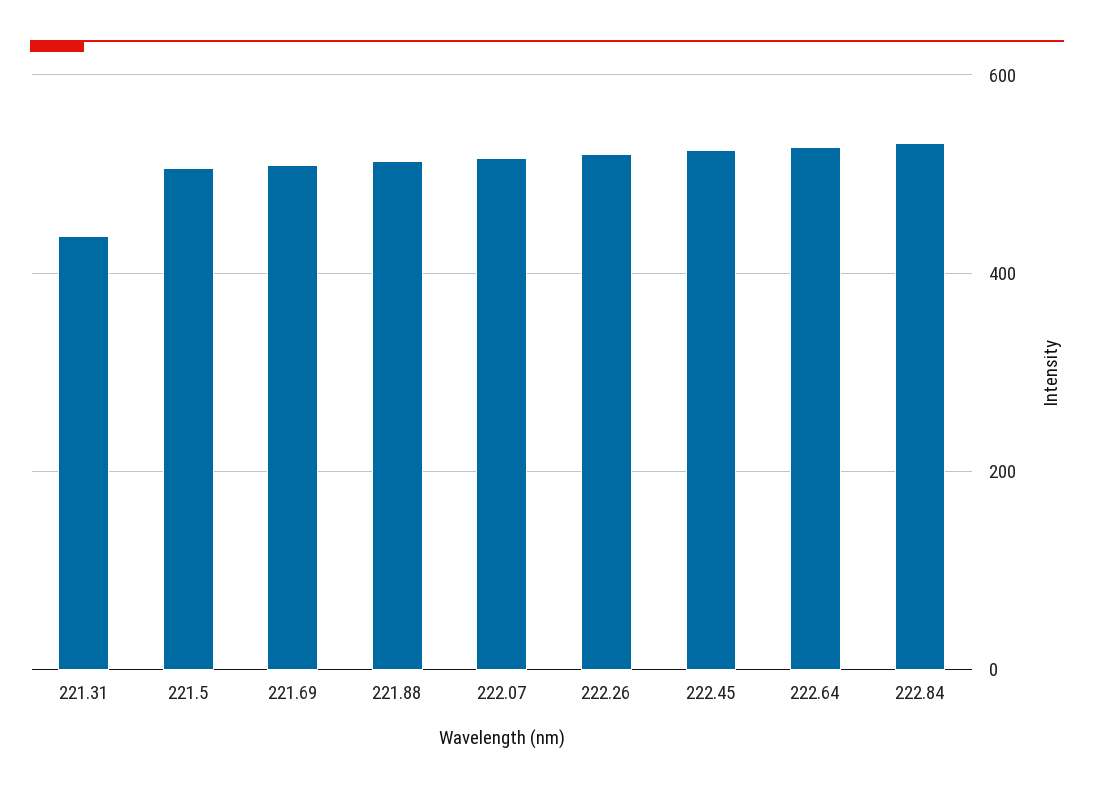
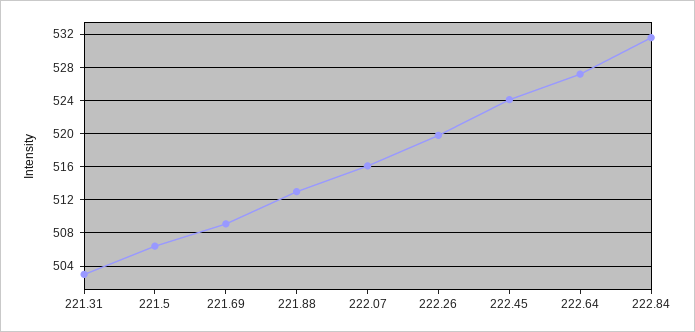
  {
-   "221.31": 440,
+   "221.31": 503,
    "221.5": 506,
    "221.69": 509,
    "221.88": 513,
    "222.07": 516,
    "222.26": 520,
    "222.45": 524,
    "222.64": 527,
    "222.84": 532
  }

